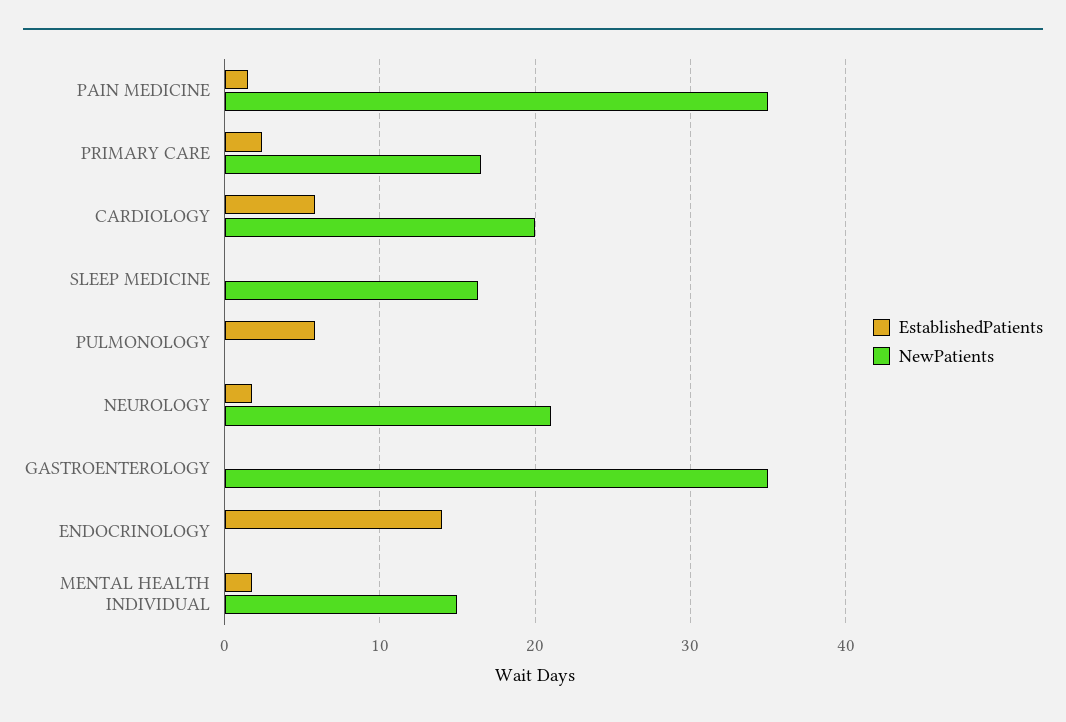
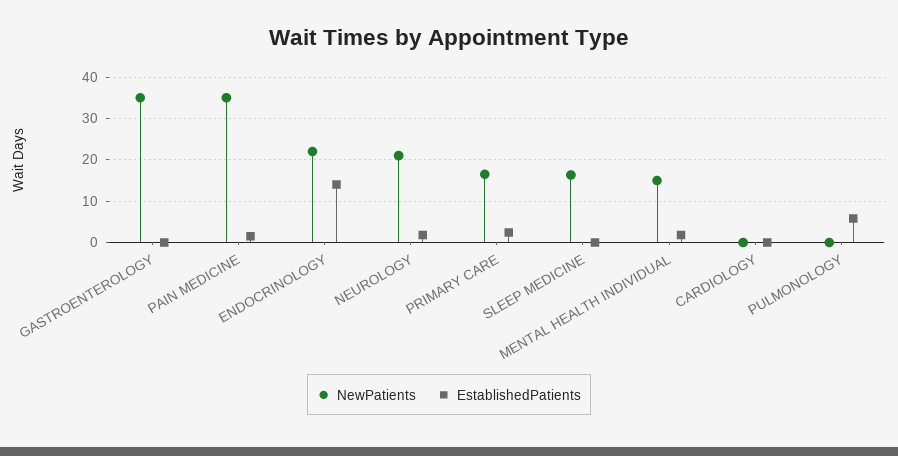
  {
    "EstablishedPatients": {
      "PAIN MEDICINE": 2,
      "PRIMARY CARE": 2,
-     "CARDIOLOGY": 6,
+     "CARDIOLOGY": 0,
      "SLEEP MEDICINE": 0,
      "PULMONOLOGY": 6,
      "NEUROLOGY": 2,
      "GASTROENTEROLOGY": 0,
      "ENDOCRINOLOGY": 14,
      "MENTAL HEALTH INDIVIDUAL": 2
    },
    "NewPatients": {
      "PAIN MEDICINE": 35,
      "PRIMARY CARE": 17,
-     "CARDIOLOGY": 20,
+     "CARDIOLOGY": 0,
      "SLEEP MEDICINE": 16,
      "PULMONOLOGY": 0,
      "NEUROLOGY": 21,
      "GASTROENTEROLOGY": 35,
-     "ENDOCRINOLOGY": 0,
+     "ENDOCRINOLOGY": 22,
      "MENTAL HEALTH INDIVIDUAL": 15
    }
  }

